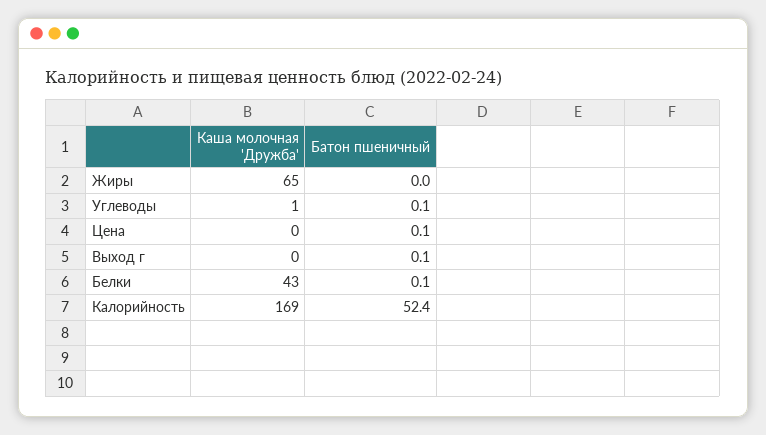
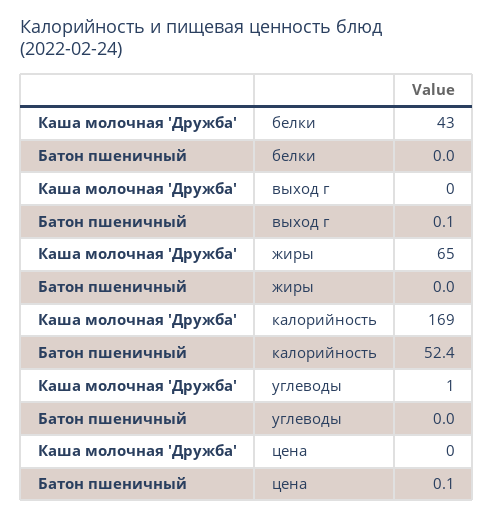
  {
    "Каша молочная 'Дружба'": {
      "Жиры": 65,
      "Углеводы": 1,
      "Цена": 0,
      "Выход г": 0,
      "Белки": 43,
      "Калорийность": 169
    },
    "Батон пшеничный": {
      "Жиры": 0,
-     "Углеводы": 0.1,
+     "Углеводы": 0,
      "Цена": 0.1,
      "Выход г": 0.1,
-     "Белки": 0.1,
+     "Белки": 0,
      "Калорийность": 52.4
    }
  }

